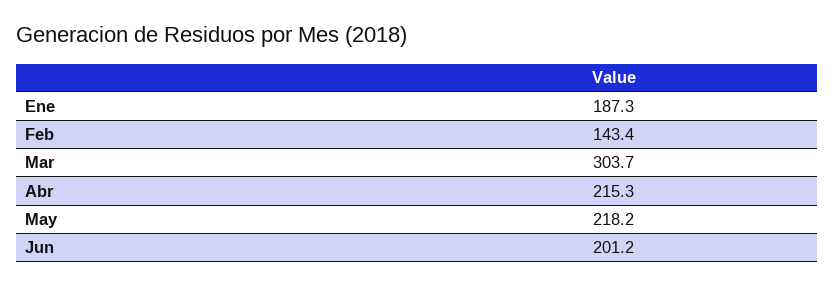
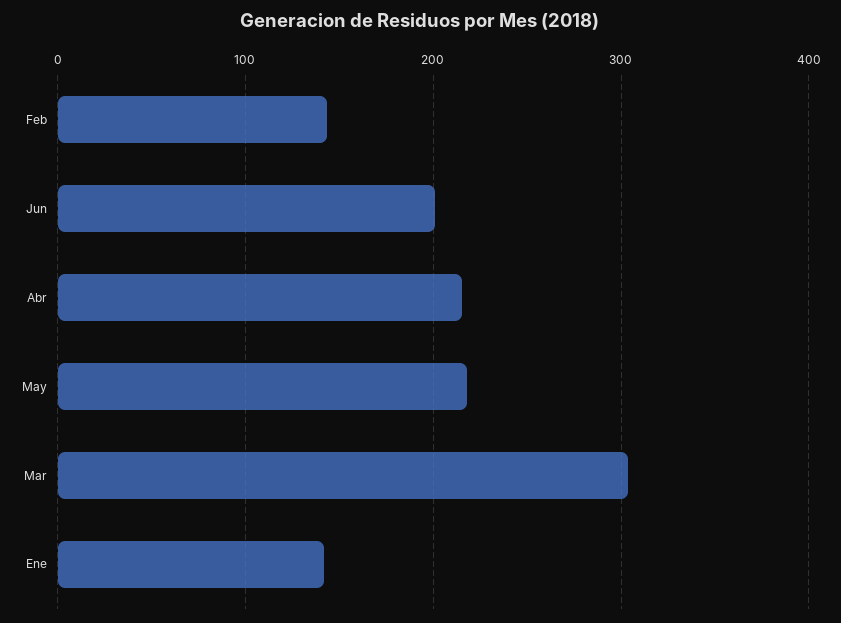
  {
-   "Ene": 187.3,
+   "Ene": 140,
    "Feb": 143.4,
    "Mar": 303.7,
    "Abr": 215.3,
    "May": 218.2,
    "Jun": 201.2
  }

